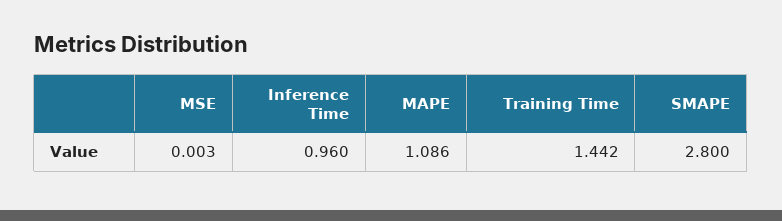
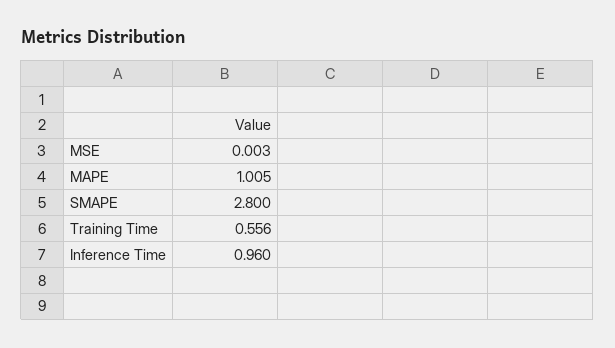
  {
    "MSE": 0.003,
    "Inference Time": 0.96,
-   "MAPE": 1.086,
+   "MAPE": 1.005,
-   "Training Time": 1.442,
+   "Training Time": 0.556,
    "SMAPE": 2.8
  }

